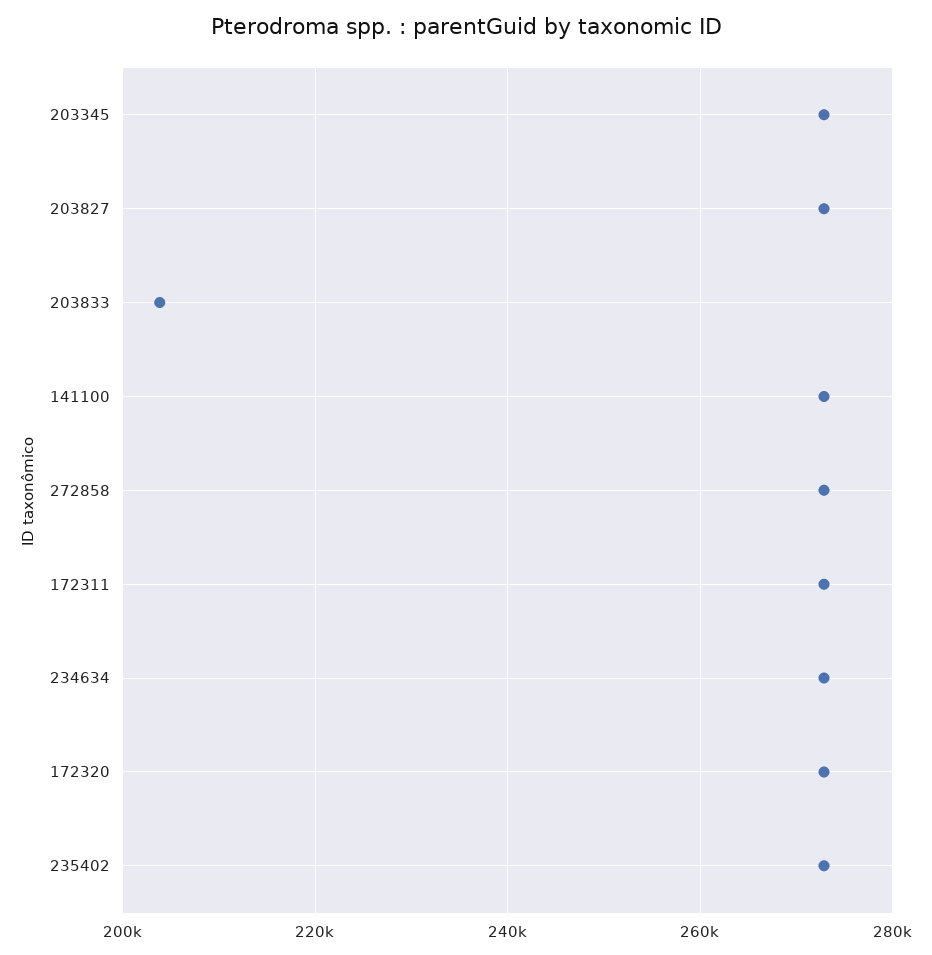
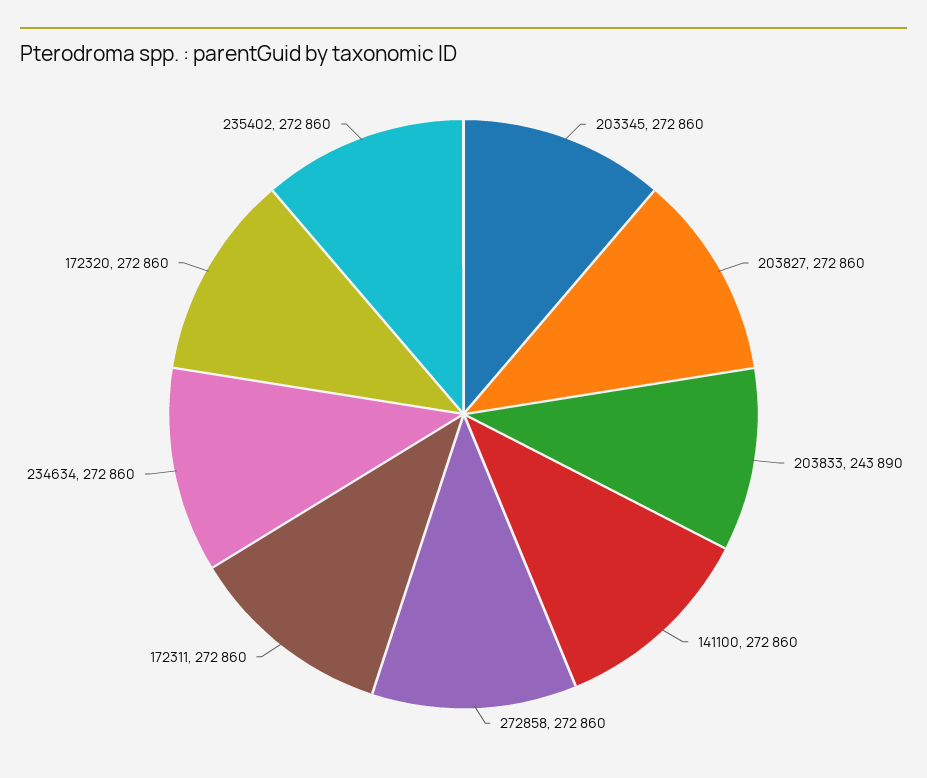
  {
    "203345": 272860,
    "203827": 272860,
-   "203833": 204000,
+   "203833": 243890,
    "141100": 272860,
    "272858": 272860,
    "172311": 272860,
    "234634": 272860,
    "172320": 272860,
    "235402": 272860
  }

